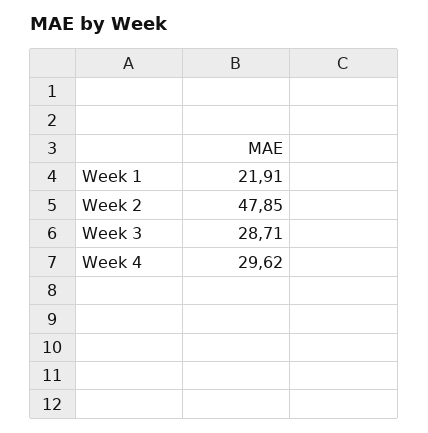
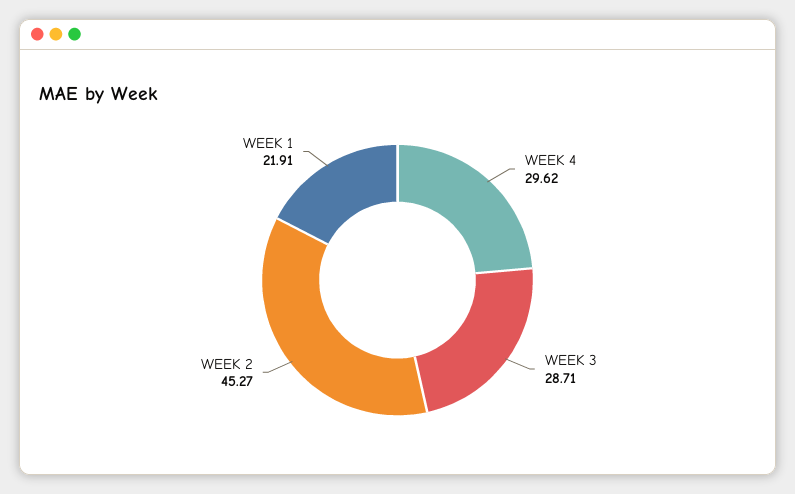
  {
    "Week 1": 21.91,
-   "Week 2": 47.85,
+   "Week 2": 45.27,
    "Week 3": 28.71,
    "Week 4": 29.62
  }

